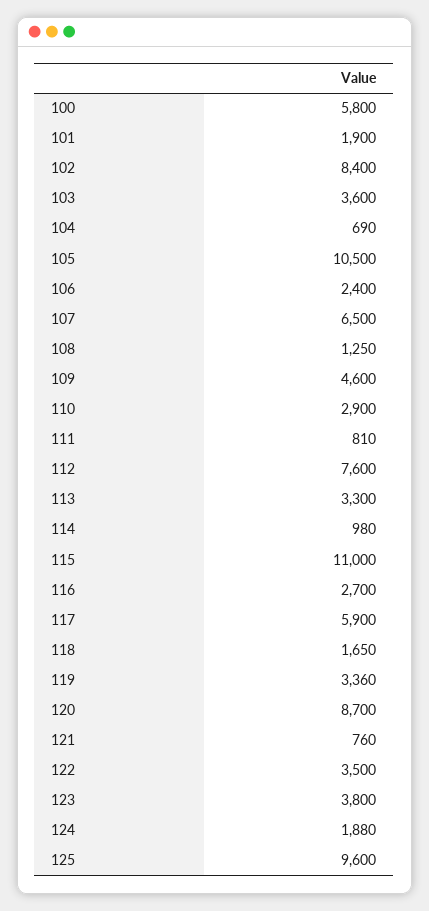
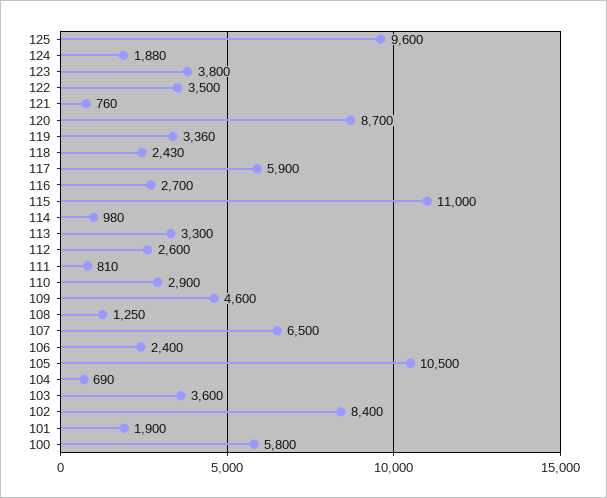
  {
    "100": 5800,
    "101": 1900,
    "102": 8400,
    "103": 3600,
    "104": 690,
    "105": 10500,
    "106": 2400,
    "107": 6500,
    "108": 1250,
    "109": 4600,
    "110": 2900,
    "111": 810,
-   "112": 7600,
+   "112": 2600,
    "113": 3300,
    "114": 980,
    "115": 11000,
    "116": 2700,
    "117": 5900,
-   "118": 1650,
+   "118": 2430,
    "119": 3360,
    "120": 8700,
    "121": 760,
    "122": 3500,
    "123": 3800,
    "124": 1880,
    "125": 9600
  }

